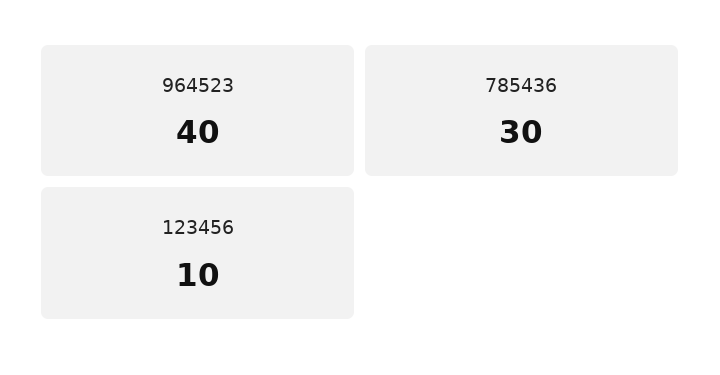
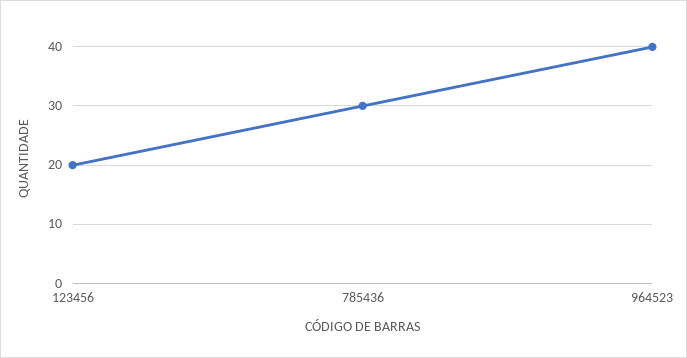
  {
    "964523": 40,
    "785436": 30,
-   "123456": 10
+   "123456": 20
  }

